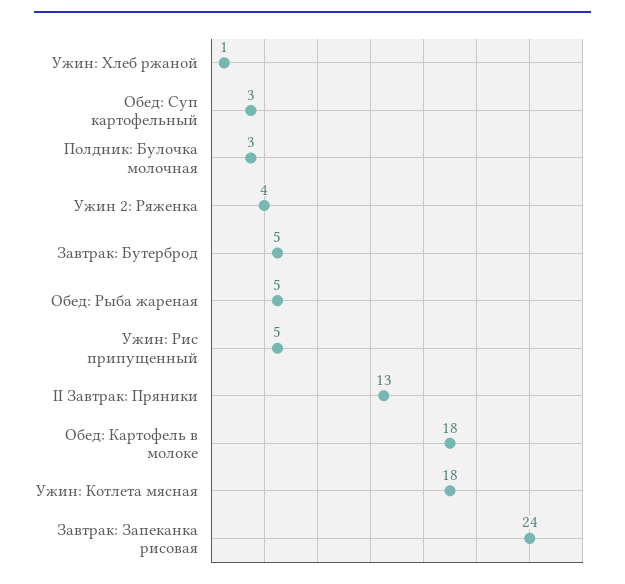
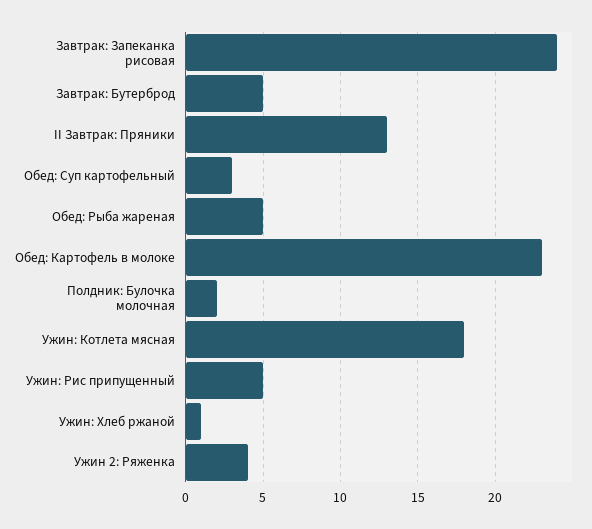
  {
    "Ужин: Хлеб ржаной": 1,
    "Обед: Суп картофельный": 3,
-   "Полдник: Булочка молочная": 3,
+   "Полдник: Булочка молочная": 2,
    "Ужин 2: Ряженка": 4,
    "Завтрак: Бутерброд": 5,
    "Обед: Рыба жареная": 5,
    "Ужин: Рис припущенный": 5,
    "II Завтрак: Пряники": 13,
-   "Обед: Картофель в молоке": 18,
+   "Обед: Картофель в молоке": 23,
    "Ужин: Котлета мясная": 18,
    "Завтрак: Запеканка рисовая": 24
  }

